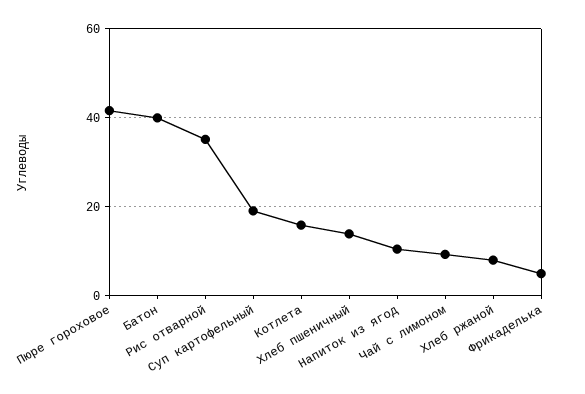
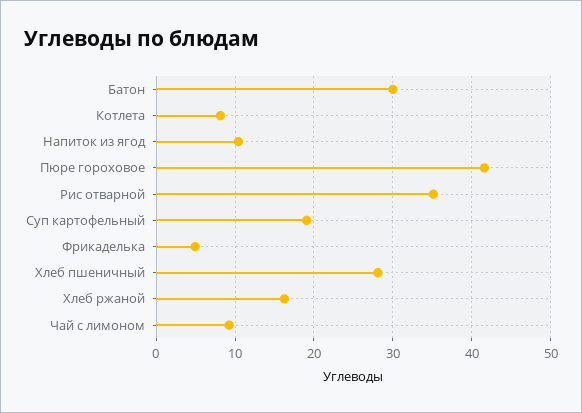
  {
    "Пюре гороховое": 42,
-   "Батон": 40,
+   "Батон": 30,
    "Рис отварной": 35,
    "Суп картофельный": 19,
-   "Котлета": 16,
+   "Котлета": 8,
-   "Хлеб пшеничный": 14,
+   "Хлеб пшеничный": 28,
    "Напиток из ягод": 10,
    "Чай с лимоном": 9,
-   "Хлеб ржаной": 8,
+   "Хлеб ржаной": 16,
    "Фрикаделька": 5
  }

